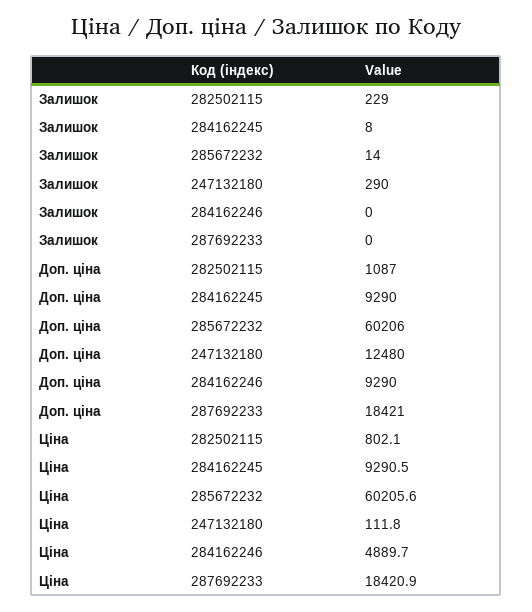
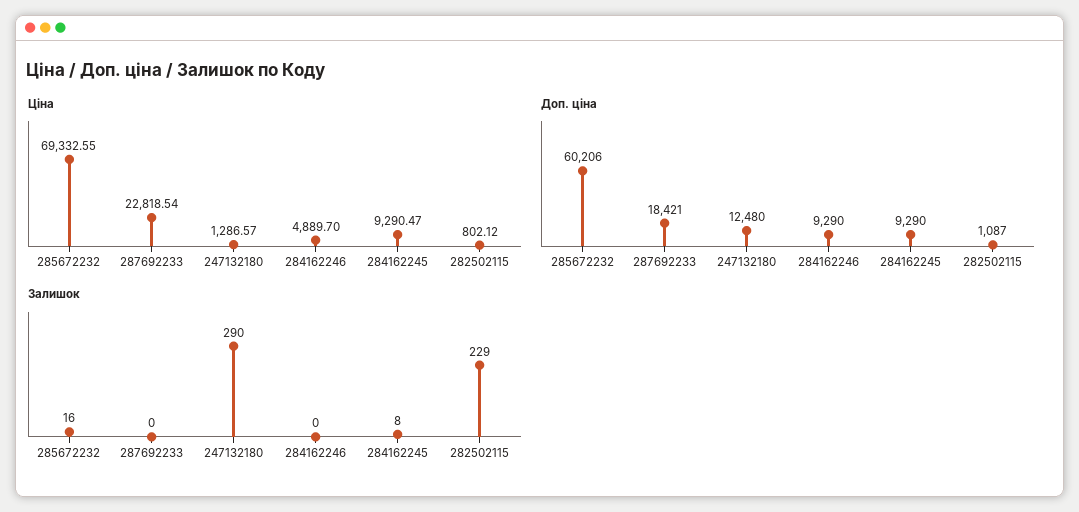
  {
    "Залишок": {
      "282502115": 229,
      "284162245": 8,
-     "285672232": 14,
+     "285672232": 16,
      "247132180": 290,
      "284162246": 0,
      "287692233": 0
    },
    "Доп. ціна": {
      "282502115": 1087,
      "284162245": 9290,
      "285672232": 60206,
      "247132180": 12480,
      "284162246": 9290,
      "287692233": 18421
    },
    "Ціна": {
      "282502115": 802.12,
      "284162245": 9290.47,
-     "285672232": 60205.6,
+     "285672232": 69332.55,
-     "247132180": 111.8,
+     "247132180": 1286.57,
      "284162246": 4889.7,
-     "287692233": 18420.9
+     "287692233": 22818.54
    }
  }

